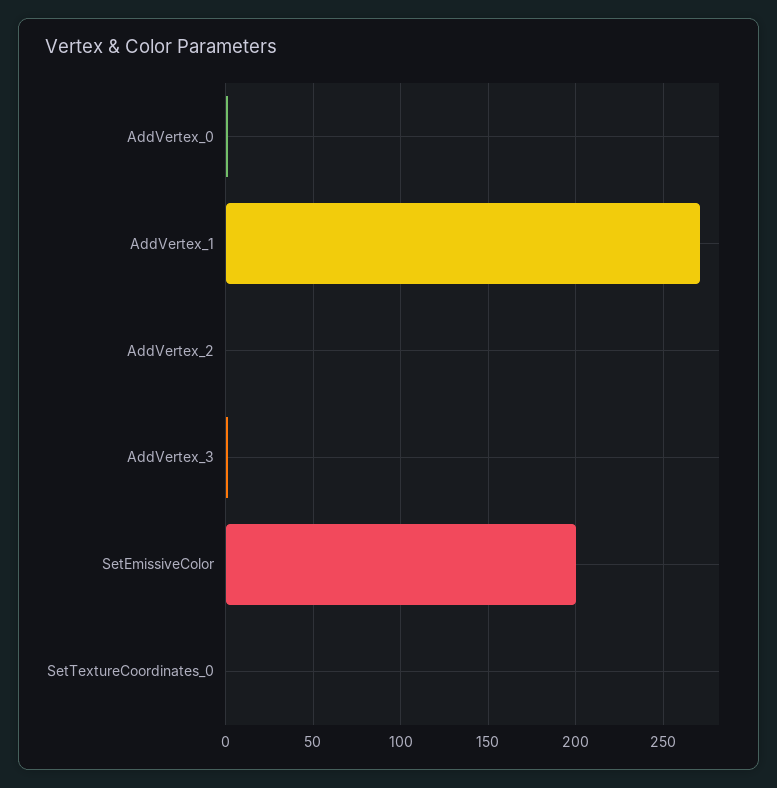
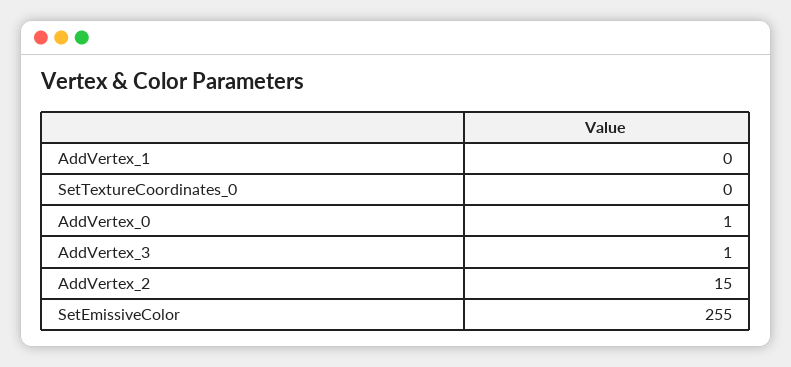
  {
    "AddVertex_0": 1,
-   "AddVertex_1": 270,
+   "AddVertex_1": 0,
-   "AddVertex_2": 0,
+   "AddVertex_2": 15,
    "AddVertex_3": 1,
-   "SetEmissiveColor": 200,
+   "SetEmissiveColor": 255,
    "SetTextureCoordinates_0": 0
  }

